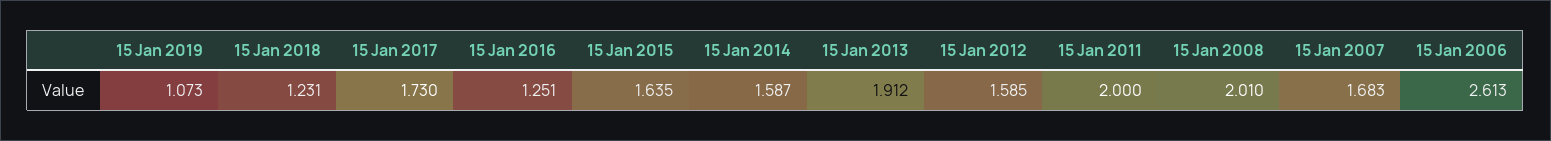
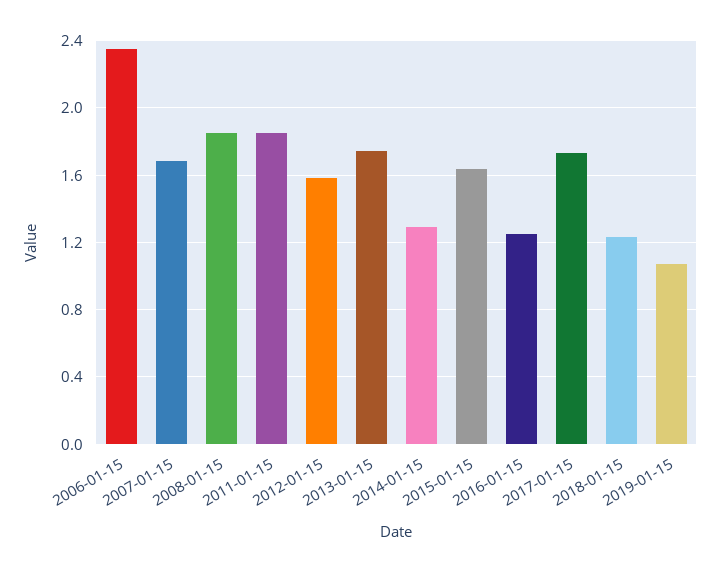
  {
    "15 Jan 2019": 1.073,
    "15 Jan 2018": 1.231,
    "15 Jan 2017": 1.73,
    "15 Jan 2016": 1.251,
    "15 Jan 2015": 1.635,
-   "15 Jan 2014": 1.587,
+   "15 Jan 2014": 1.3,
-   "15 Jan 2013": 1.912,
+   "15 Jan 2013": 1.75,
    "15 Jan 2012": 1.585,
-   "15 Jan 2011": 2,
+   "15 Jan 2011": 1.85,
-   "15 Jan 2008": 2.01,
+   "15 Jan 2008": 1.85,
    "15 Jan 2007": 1.683,
-   "15 Jan 2006": 2.613
+   "15 Jan 2006": 2.35
  }

